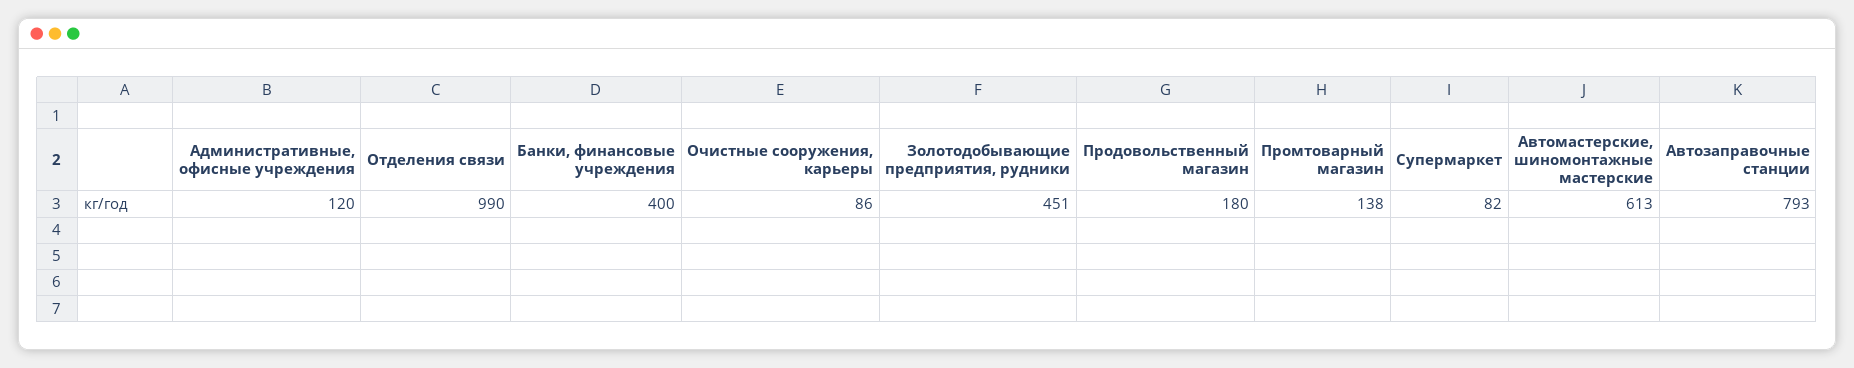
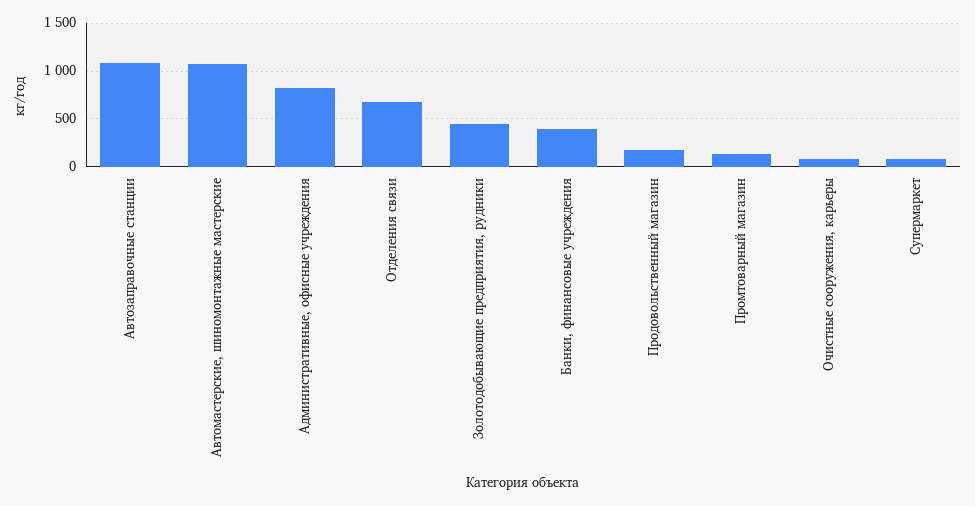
  {
-   "Административные, офисные учреждения": 120,
+   "Административные, офисные учреждения": 800,
-   "Отделения связи": 990,
+   "Отделения связи": 700,
    "Банки, финансовые учреждения": 400,
    "Очистные сооружения, карьеры": 86,
    "Золотодобывающие предприятия, рудники": 451,
    "Продовольственный магазин": 180,
    "Промтоварный магазин": 138,
    "Супермаркет": 82,
-   "Автомастерские, шиномонтажные мастерские": 613,
+   "Автомастерские, шиномонтажные мастерские": 1100,
-   "Автозаправочные станции": 793
+   "Автозаправочные станции": 1100
  }

